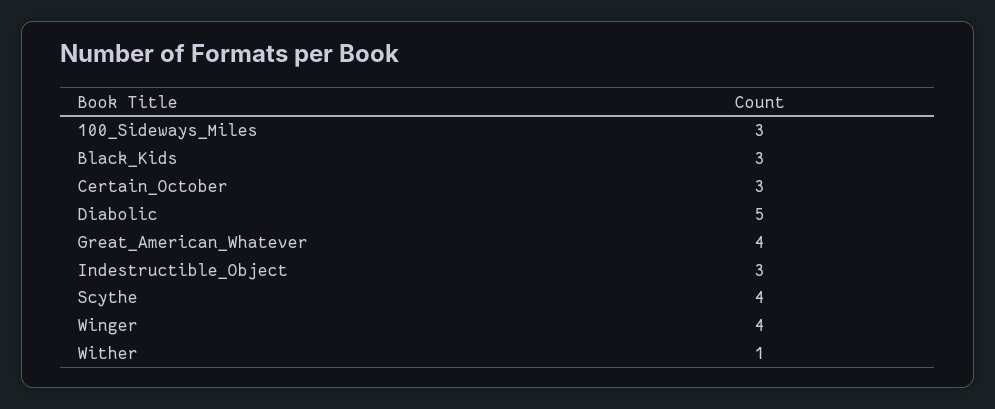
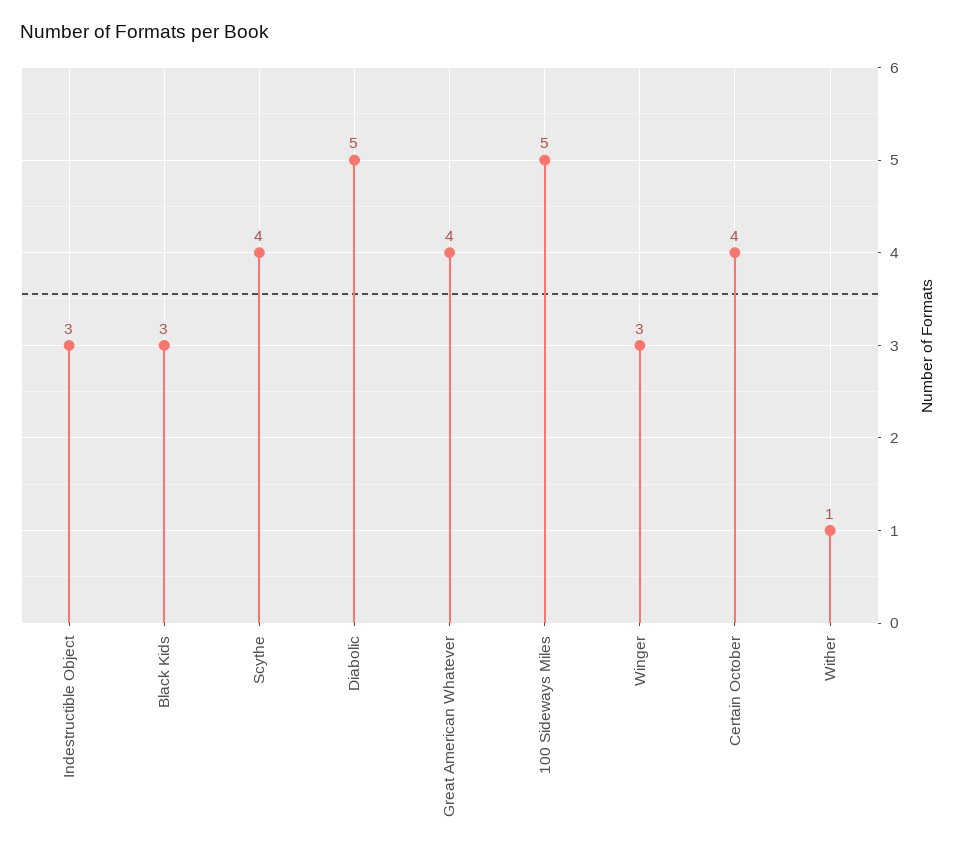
  {
-   "100_Sideways_Miles": 3,
+   "100_Sideways_Miles": 5,
    "Black_Kids": 3,
-   "Certain_October": 3,
+   "Certain_October": 4,
    "Diabolic": 5,
    "Great_American_Whatever": 4,
    "Indestructible_Object": 3,
    "Scythe": 4,
-   "Winger": 4,
+   "Winger": 3,
    "Wither": 1
  }

